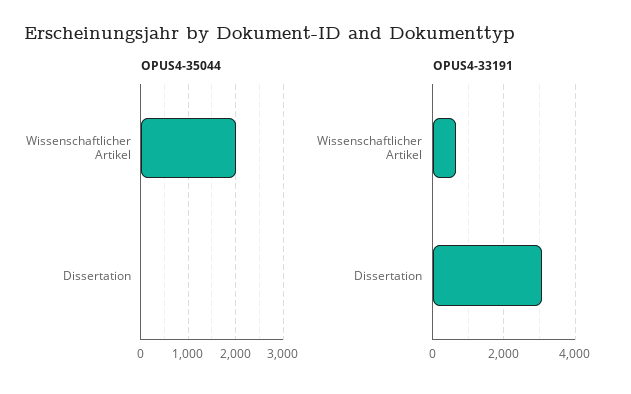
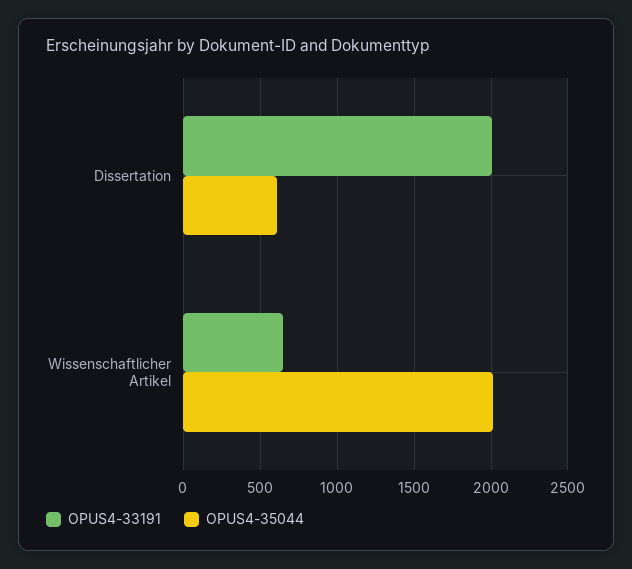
  {
    "OPUS4-35044": {
      "Wissenschaftlicher Artikel": 2000,
-     "Dissertation": 0
+     "Dissertation": 600
    },
    "OPUS4-33191": {
      "Wissenschaftlicher Artikel": 650,
-     "Dissertation": 3000
+     "Dissertation": 2000
    }
  }

